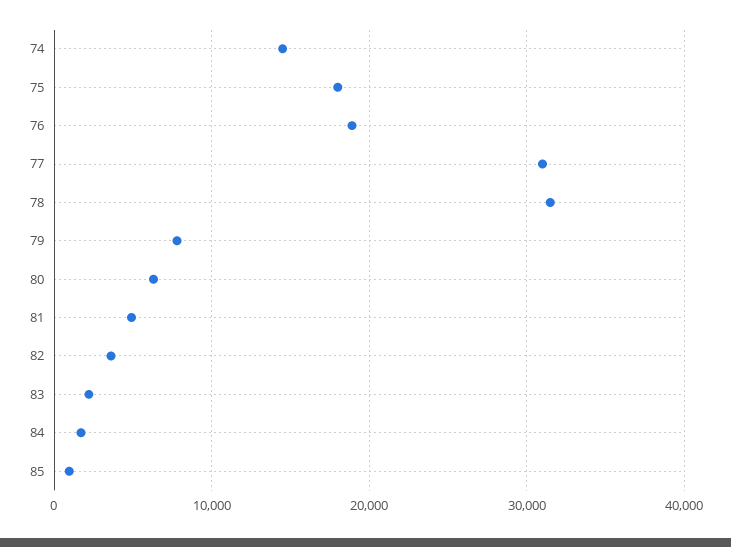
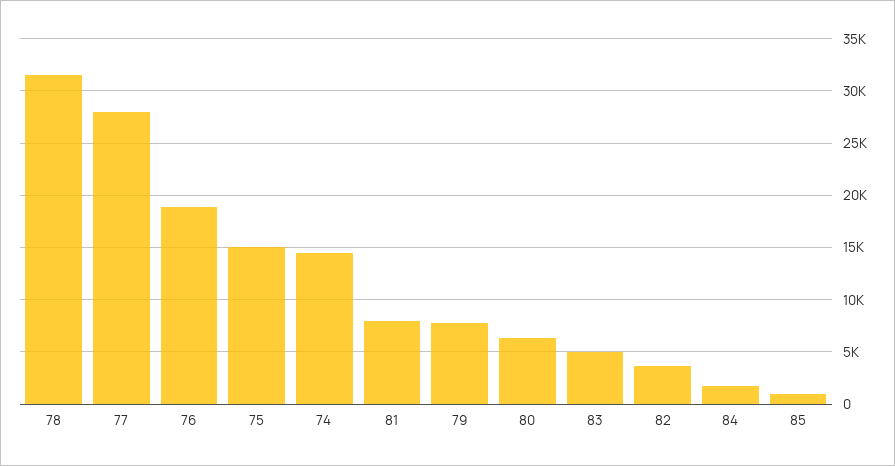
  {
    "74": 15000,
-   "75": 18000,
+   "75": 15000,
    "76": 19000,
-   "77": 31000,
+   "77": 28000,
    "78": 32000,
    "79": 8000,
    "80": 6000,
-   "81": 5000,
+   "81": 8000,
    "82": 4000,
-   "83": 2000,
+   "83": 5000,
    "84": 2000,
    "85": 1000
  }

